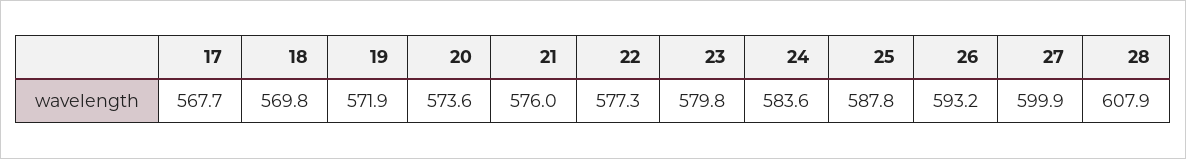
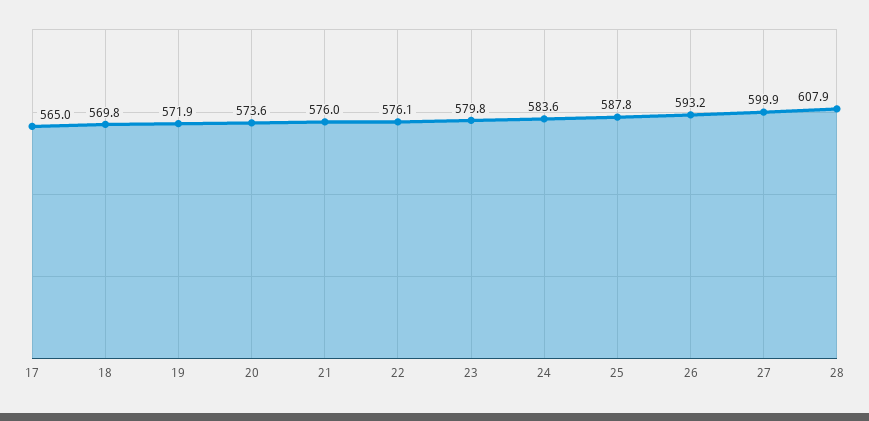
  {
-   "17": 567.7,
+   "17": 565,
    "18": 569.8,
    "19": 571.9,
    "20": 573.6,
    "21": 576,
-   "22": 577.3,
+   "22": 576.1,
    "23": 579.8,
    "24": 583.6,
    "25": 587.8,
    "26": 593.2,
    "27": 599.9,
    "28": 607.9
  }

